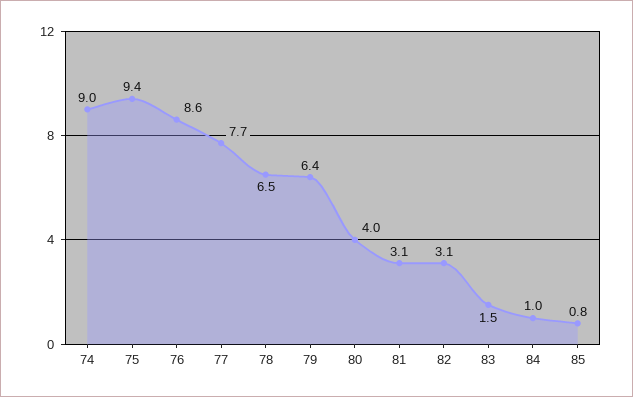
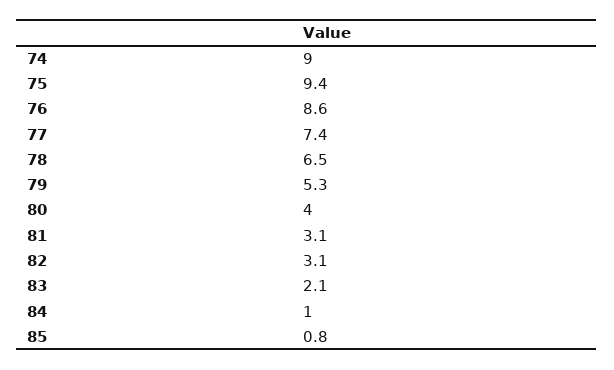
  {
    "74": 9,
    "75": 9.4,
    "76": 8.6,
-   "77": 7.7,
+   "77": 7.4,
    "78": 6.5,
-   "79": 6.4,
+   "79": 5.3,
    "80": 4,
    "81": 3.1,
    "82": 3.1,
-   "83": 1.5,
+   "83": 2.1,
    "84": 1,
    "85": 0.8
  }

